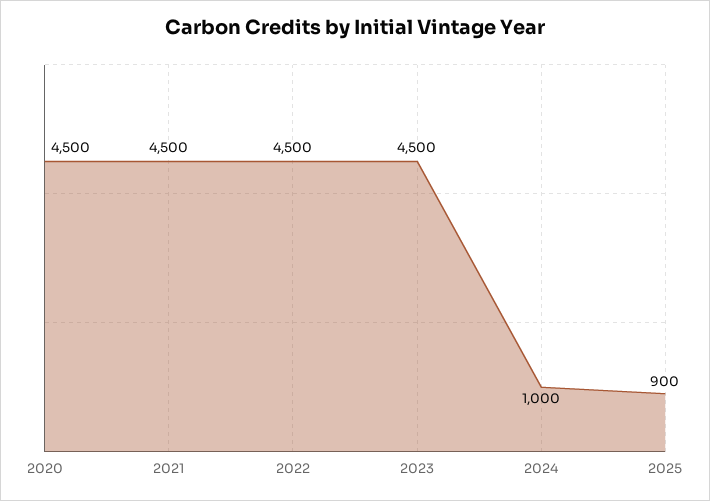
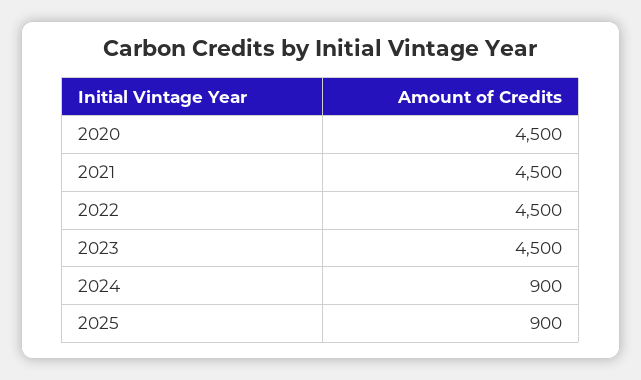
  {
    "2020": 4500,
    "2021": 4500,
    "2022": 4500,
    "2023": 4500,
-   "2024": 1000,
+   "2024": 900,
    "2025": 900
  }

